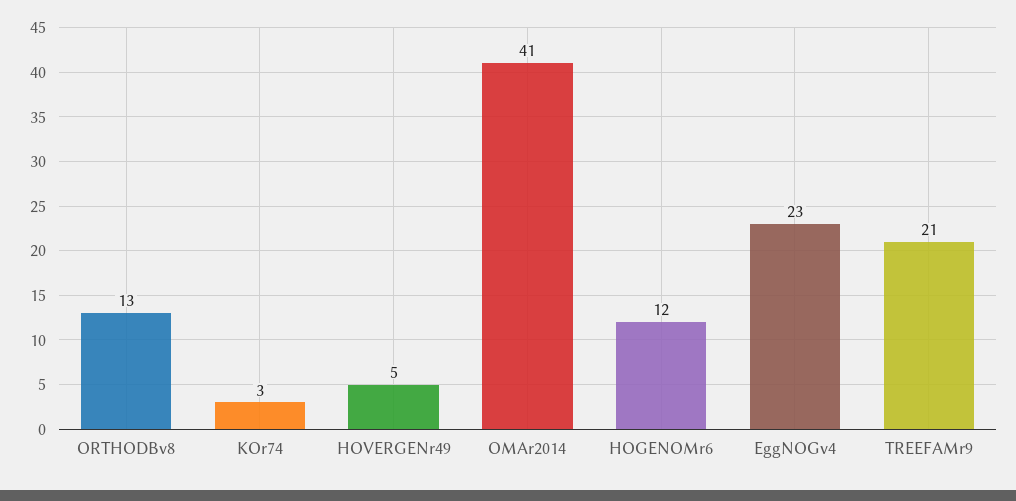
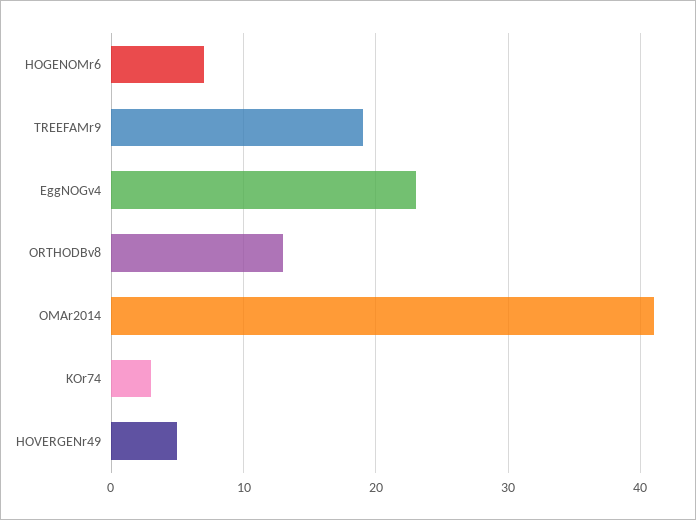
  {
    "ORTHODBv8": 13,
    "KOr74": 3,
    "HOVERGENr49": 5,
    "OMAr2014": 41,
-   "HOGENOMr6": 12,
+   "HOGENOMr6": 7,
    "EggNOGv4": 23,
-   "TREEFAMr9": 21
+   "TREEFAMr9": 19
  }

